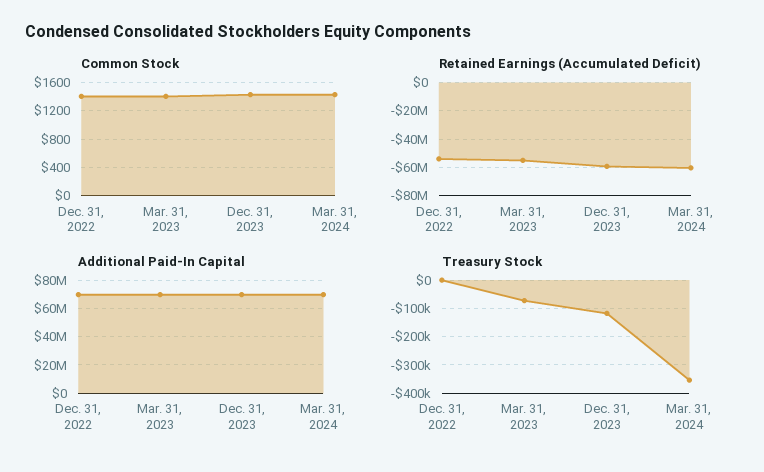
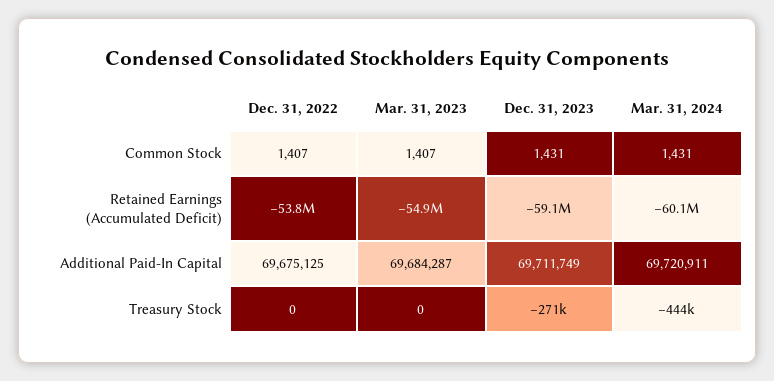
  {
    "Common Stock": {
      "Dec. 31, 2022": 1407,
      "Mar. 31, 2023": 1407,
      "Dec. 31, 2023": 1431,
      "Mar. 31, 2024": 1431
    },
    "Retained Earnings (Accumulated Deficit)": {
      "Dec. 31, 2022": -53800000,
      "Mar. 31, 2023": -54900000,
      "Dec. 31, 2023": -59100000,
      "Mar. 31, 2024": -60100000
    },
    "Additional Paid-In Capital": {
      "Dec. 31, 2022": 69675125,
      "Mar. 31, 2023": 69684287,
      "Dec. 31, 2023": 69711749,
      "Mar. 31, 2024": 69720911
    },
    "Treasury Stock": {
      "Dec. 31, 2022": 0,
-     "Mar. 31, 2023": -75000,
+     "Mar. 31, 2023": 0,
-     "Dec. 31, 2023": -125000,
+     "Dec. 31, 2023": -271000,
-     "Mar. 31, 2024": -350000
+     "Mar. 31, 2024": -444000
    }
  }

